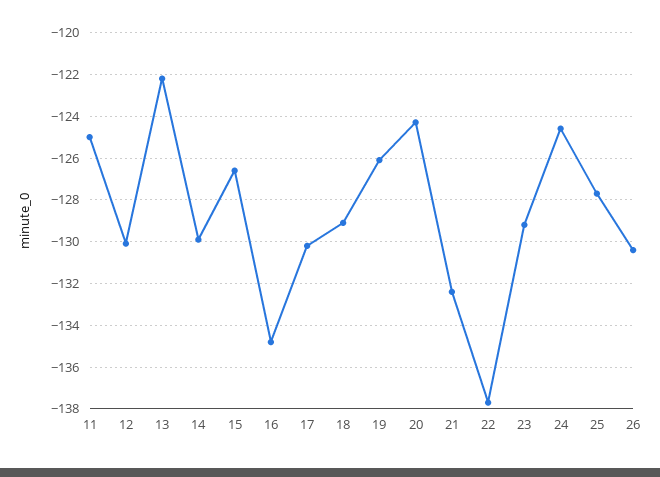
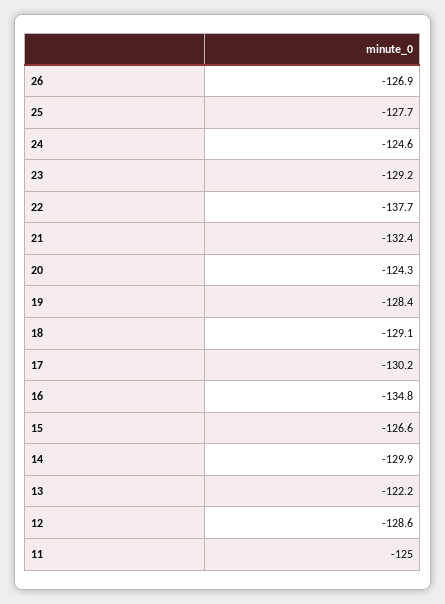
  {
    "11": -125,
-   "12": -130,
+   "12": -128.6,
    "13": -122.2,
    "14": -129.9,
    "15": -126.6,
    "16": -134.8,
    "17": -130.2,
    "18": -129.1,
-   "19": -126,
+   "19": -128.4,
    "20": -124.3,
    "21": -132.4,
    "22": -137.7,
    "23": -129.2,
    "24": -124.6,
    "25": -127.7,
-   "26": -130.5
+   "26": -126.9
  }

